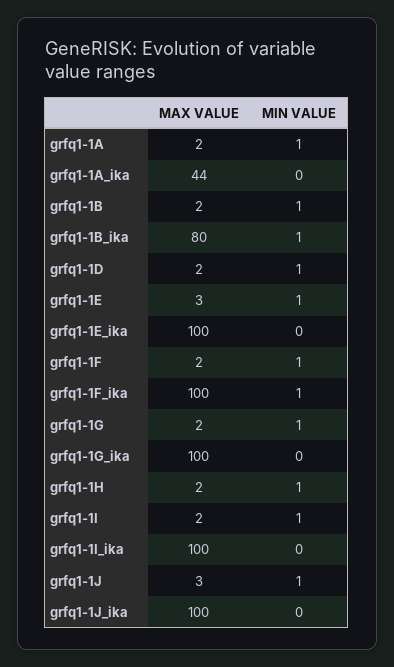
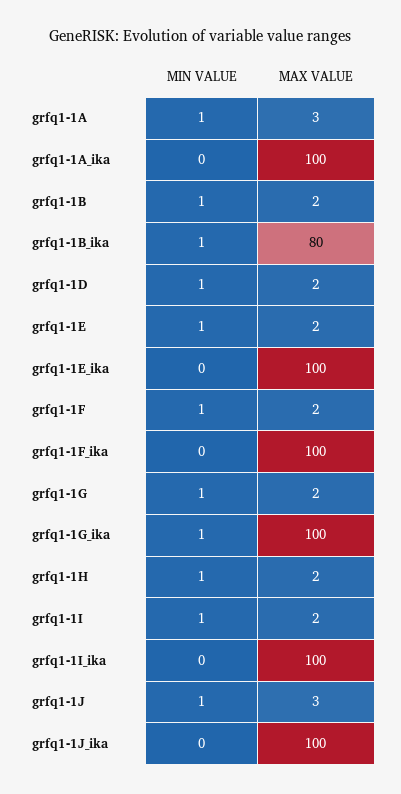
  {
    "MAX VALUE": {
-     "grfq1-1A": 2,
+     "grfq1-1A": 3,
-     "grfq1-1A_ika": 44,
+     "grfq1-1A_ika": 100,
      "grfq1-1B": 2,
      "grfq1-1B_ika": 80,
      "grfq1-1D": 2,
-     "grfq1-1E": 3,
+     "grfq1-1E": 2,
      "grfq1-1E_ika": 100,
      "grfq1-1F": 2,
      "grfq1-1F_ika": 100,
      "grfq1-1G": 2,
      "grfq1-1G_ika": 100,
      "grfq1-1H": 2,
      "grfq1-1I": 2,
      "grfq1-1I_ika": 100,
      "grfq1-1J": 3,
      "grfq1-1J_ika": 100
    },
    "MIN VALUE": {
      "grfq1-1A": 1,
      "grfq1-1A_ika": 0,
      "grfq1-1B": 1,
      "grfq1-1B_ika": 1,
      "grfq1-1D": 1,
      "grfq1-1E": 1,
      "grfq1-1E_ika": 0,
      "grfq1-1F": 1,
-     "grfq1-1F_ika": 1,
+     "grfq1-1F_ika": 0,
      "grfq1-1G": 1,
-     "grfq1-1G_ika": 0,
+     "grfq1-1G_ika": 1,
      "grfq1-1H": 1,
      "grfq1-1I": 1,
      "grfq1-1I_ika": 0,
      "grfq1-1J": 1,
      "grfq1-1J_ika": 0
    }
  }

